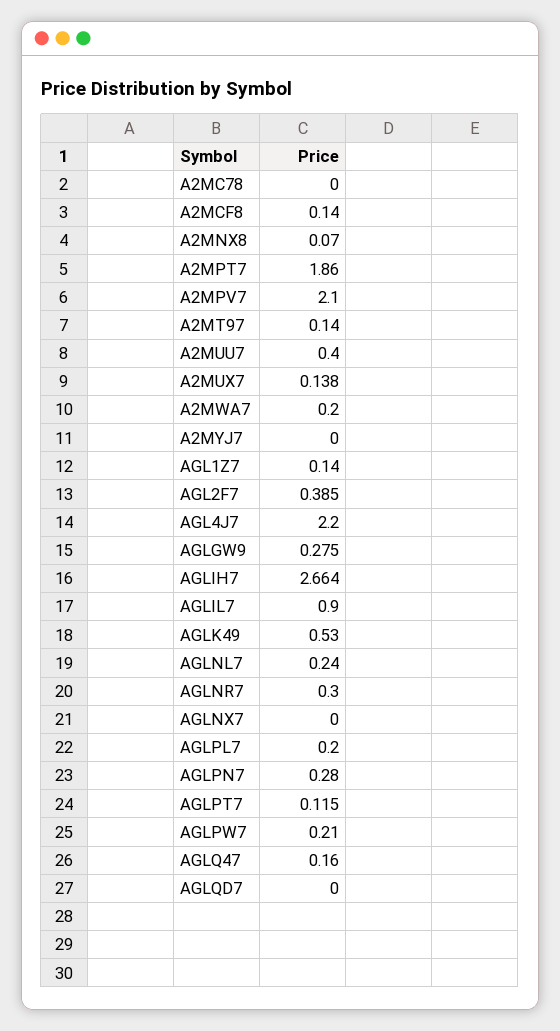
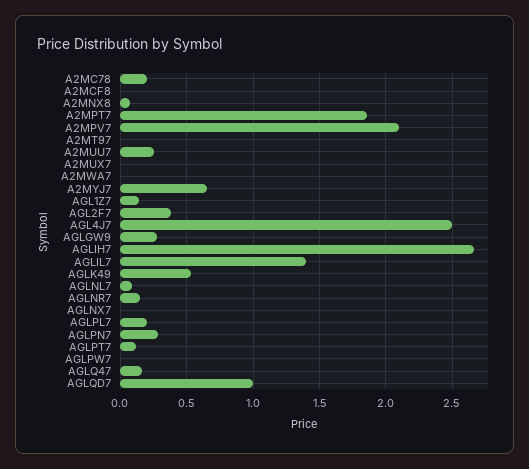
  {
-   "A2MC78": 0,
+   "A2MC78": 0.2,
-   "A2MCF8": 0.14,
+   "A2MCF8": 0,
    "A2MNX8": 0.07,
    "A2MPT7": 1.86,
    "A2MPV7": 2.1,
-   "A2MT97": 0.14,
+   "A2MT97": 0,
-   "A2MUU7": 0.4,
+   "A2MUU7": 0.25,
-   "A2MUX7": 0.138,
+   "A2MUX7": 0,
-   "A2MWA7": 0.2,
+   "A2MWA7": 0,
-   "A2MYJ7": 0,
+   "A2MYJ7": 0.65,
    "AGL1Z7": 0.14,
    "AGL2F7": 0.385,
-   "AGL4J7": 2.2,
+   "AGL4J7": 2.5,
    "AGLGW9": 0.275,
    "AGLIH7": 2.664,
-   "AGLIL7": 0.9,
+   "AGLIL7": 1.4,
    "AGLK49": 0.53,
-   "AGLNL7": 0.24,
+   "AGLNL7": 0.1,
-   "AGLNR7": 0.3,
+   "AGLNR7": 0.15,
    "AGLNX7": 0,
    "AGLPL7": 0.2,
    "AGLPN7": 0.28,
    "AGLPT7": 0.115,
-   "AGLPW7": 0.21,
+   "AGLPW7": 0,
    "AGLQ47": 0.16,
-   "AGLQD7": 0
+   "AGLQD7": 1
  }

